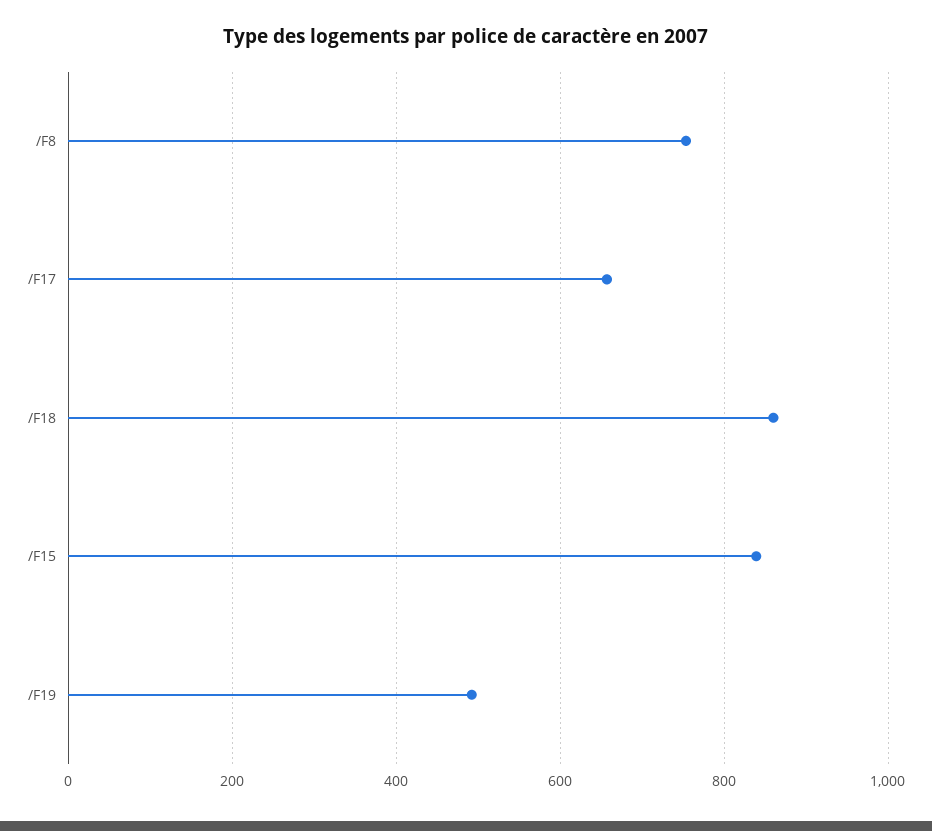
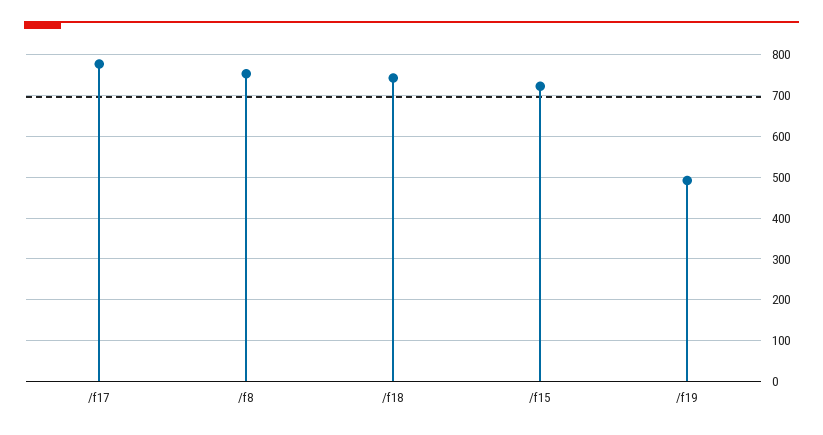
  {
    "/F8": 760,
-   "/F17": 660,
+   "/F17": 780,
-   "/F18": 860,
+   "/F18": 740,
-   "/F15": 840,
+   "/F15": 720,
    "/F19": 500
  }

